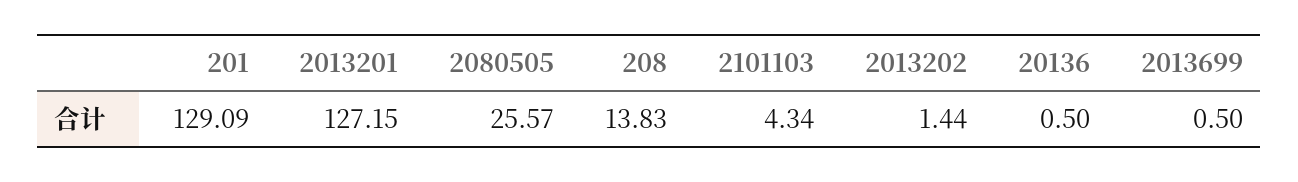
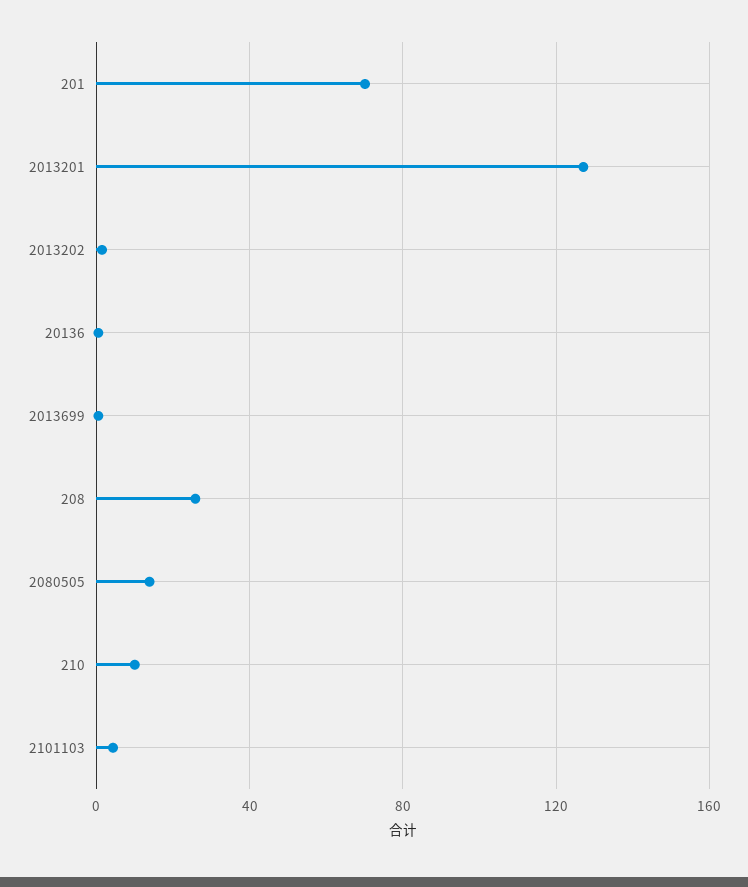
  {
-   "201": 129.09,
+   "201": 70,
    "2013201": 127.15,
-   "2080505": 25.57,
+   "2080505": 15,
-   "208": 13.83,
+   "208": 25,
    "2101103": 4.34,
    "2013202": 1.44,
    "20136": 0.5,
-   "2013699": 0.5
+   "2013699": 0.5,
+   "210": 10
  }

